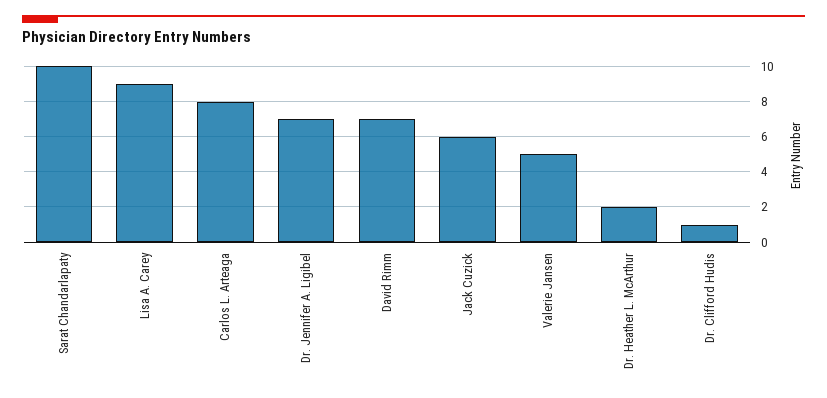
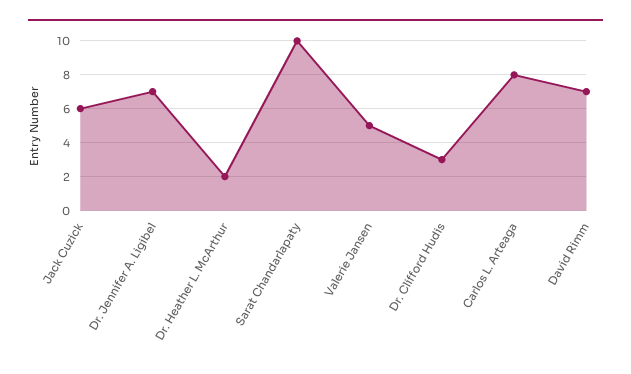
  {
    "Sarat Chandarlapaty": 10,
-   "Lisa A. Carey": 9,
    "Carlos L. Arteaga": 8,
    "Dr. Jennifer A. Ligibel": 7,
    "David Rimm": 7,
    "Jack Cuzick": 6,
    "Valerie Jansen": 5,
    "Dr. Heather L. McArthur": 2,
-   "Dr. Clifford Hudis": 1
+   "Dr. Clifford Hudis": 3
  }

